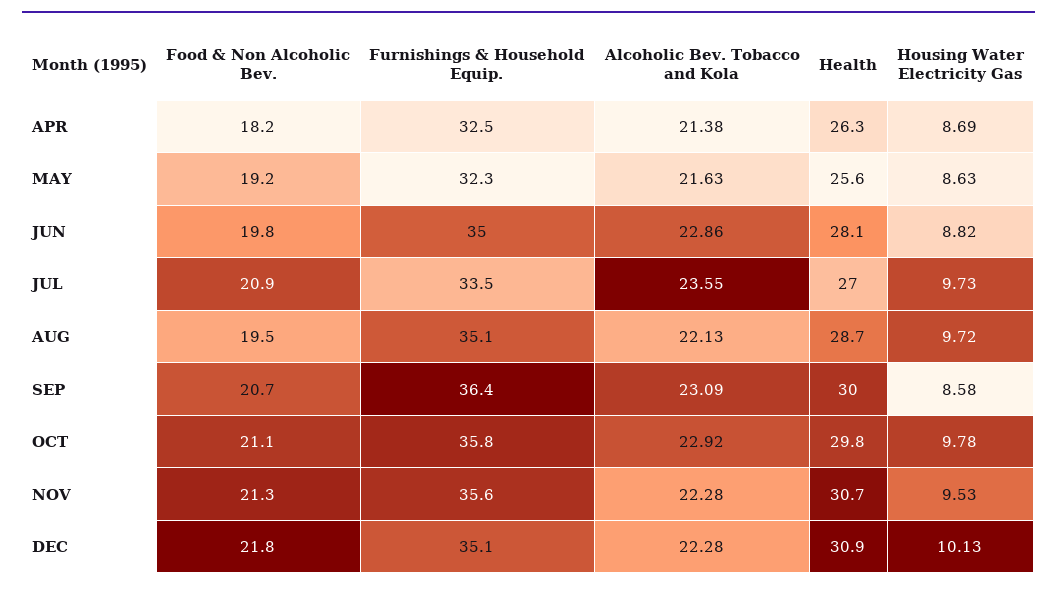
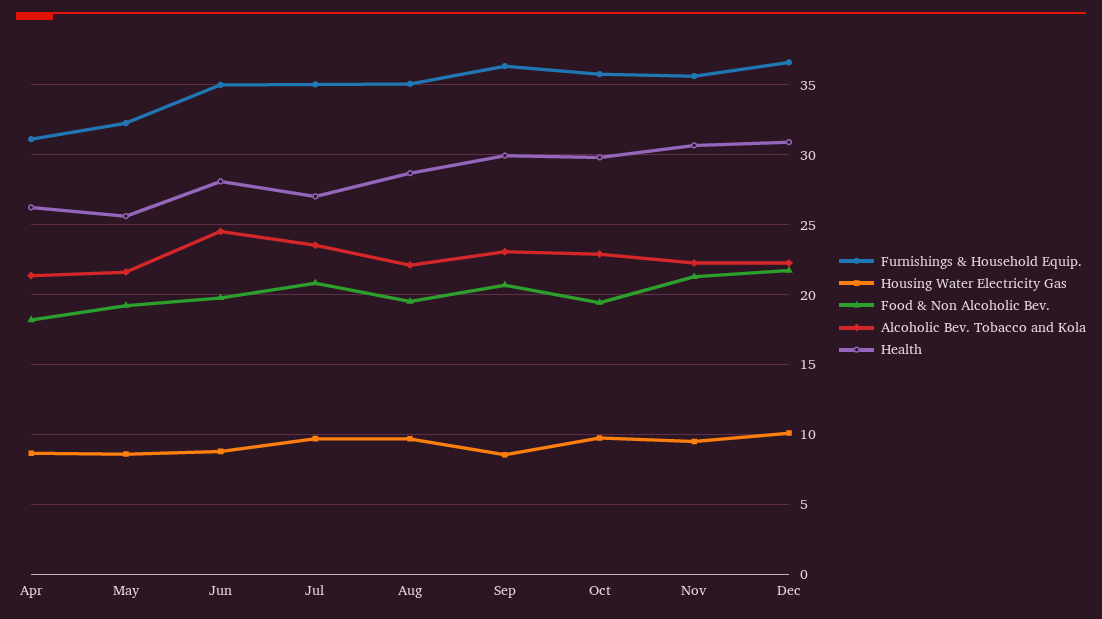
  {
    "Food & Non Alcoholic Bev.": {
      "APR": 18.2,
      "MAY": 19.2,
      "JUN": 19.8,
      "JUL": 20.9,
      "AUG": 19.5,
      "SEP": 20.7,
-     "OCT": 21.1,
+     "OCT": 19.5,
      "NOV": 21.3,
      "DEC": 21.8
    },
    "Furnishings & Household Equip.": {
-     "APR": 32.5,
+     "APR": 31,
      "MAY": 32.3,
      "JUN": 35,
-     "JUL": 33.5,
+     "JUL": 35,
      "AUG": 35.1,
      "SEP": 36.4,
      "OCT": 35.8,
      "NOV": 35.6,
-     "DEC": 35.1
+     "DEC": 36.5
    },
    "Alcoholic Bev. Tobacco and Kola": {
      "APR": 21.38,
      "MAY": 21.63,
-     "JUN": 22.86,
+     "JUN": 24.5,
      "JUL": 23.55,
      "AUG": 22.13,
      "SEP": 23.09,
      "OCT": 22.92,
      "NOV": 22.28,
      "DEC": 22.28
    },
    "Health": {
      "APR": 26.3,
      "MAY": 25.6,
      "JUN": 28.1,
      "JUL": 27,
      "AUG": 28.7,
      "SEP": 30,
      "OCT": 29.8,
      "NOV": 30.7,
      "DEC": 30.9
    },
    "Housing Water Electricity Gas": {
      "APR": 8.69,
      "MAY": 8.63,
      "JUN": 8.82,
      "JUL": 9.73,
      "AUG": 9.72,
      "SEP": 8.58,
      "OCT": 9.78,
      "NOV": 9.53,
      "DEC": 10.13
    }
  }

